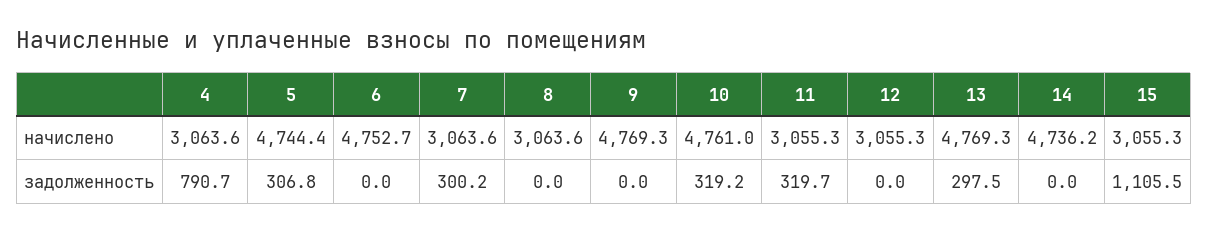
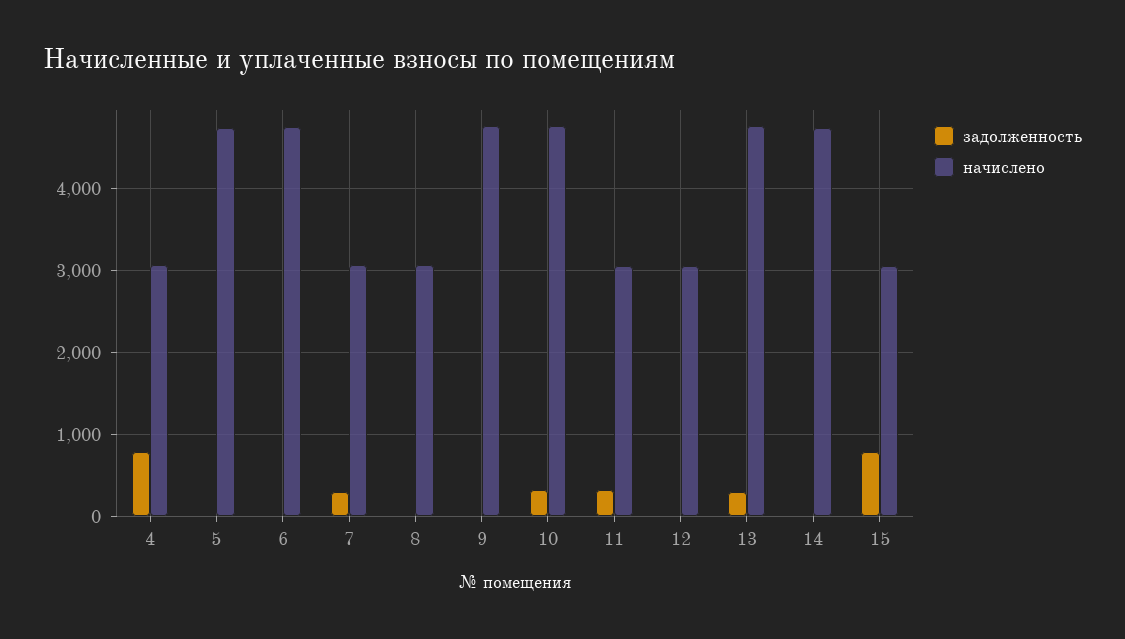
  {
    "начислено": {
      "4": 3063.6,
      "5": 4744.4,
      "6": 4752.7,
      "7": 3063.6,
      "8": 3063.6,
      "9": 4769.3,
      "10": 4761,
      "11": 3055.3,
      "12": 3055.3,
      "13": 4769.3,
      "14": 4736.2,
      "15": 3055.3
    },
    "задолженность": {
      "4": 790.7,
-     "5": 306.8,
+     "5": 0,
      "6": 0,
      "7": 300.2,
      "8": 0,
      "9": 0,
      "10": 319.2,
      "11": 319.7,
      "12": 0,
      "13": 297.5,
      "14": 0,
-     "15": 1105.5
+     "15": 800
    }
  }

